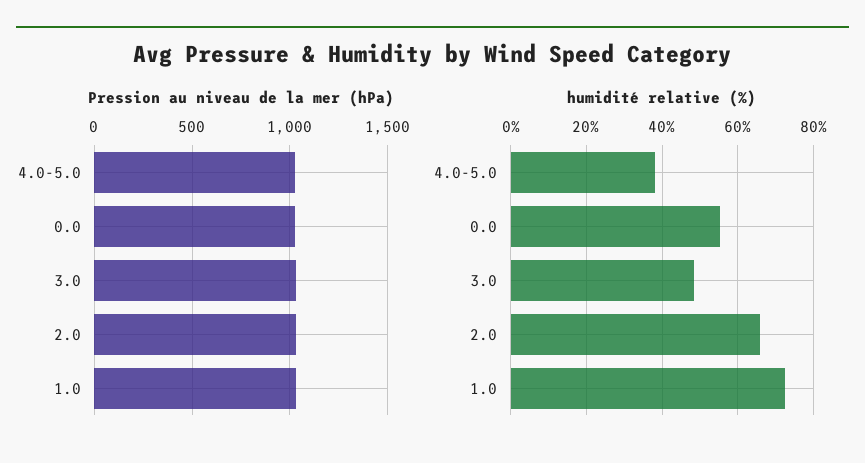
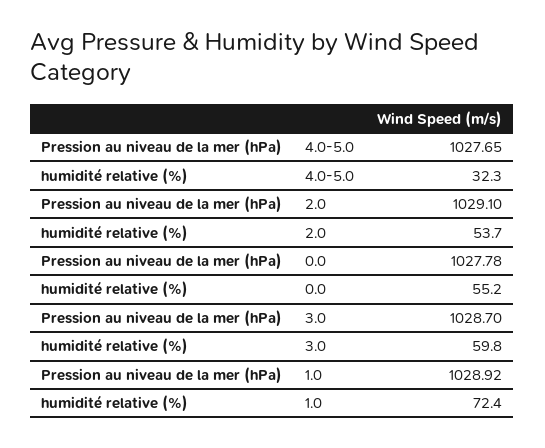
  {
    "Pression au niveau de la mer (hPa)": {
      "4.0-5.0": 1027.65,
      "0.0": 1027.78,
      "3.0": 1028.7,
      "2.0": 1029.1,
      "1.0": 1028.92
    },
    "humidité relative (%)": {
-     "4.0-5.0": 38,
+     "4.0-5.0": 32.3,
      "0.0": 55.2,
-     "3.0": 48,
+     "3.0": 59.8,
-     "2.0": 66,
+     "2.0": 53.7,
      "1.0": 72.4
    }
  }

